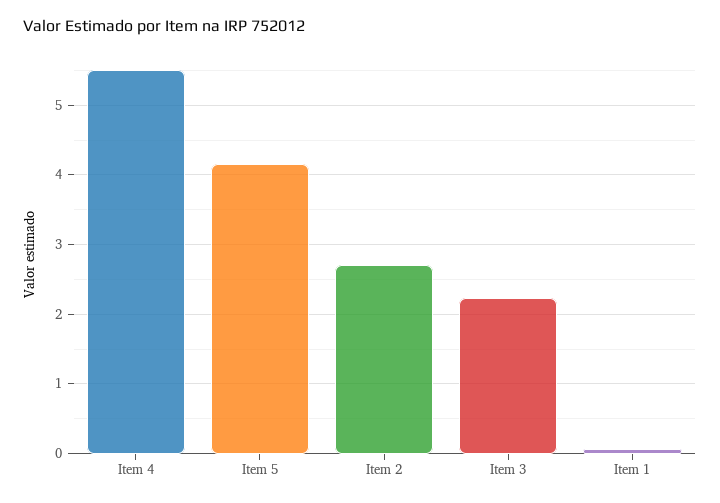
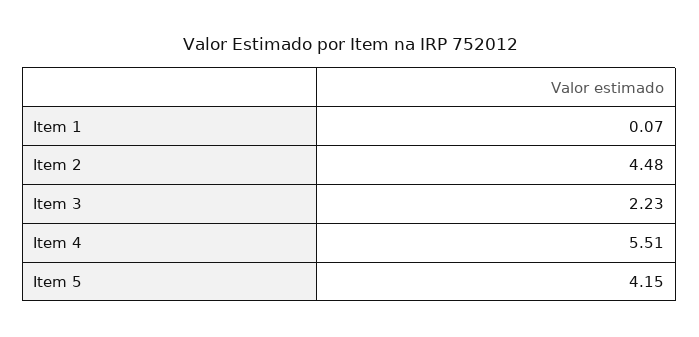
  {
    "Item 4": 5.51,
    "Item 5": 4.15,
-   "Item 2": 2.7,
+   "Item 2": 4.48,
    "Item 3": 2.23,
    "Item 1": 0.07
  }

